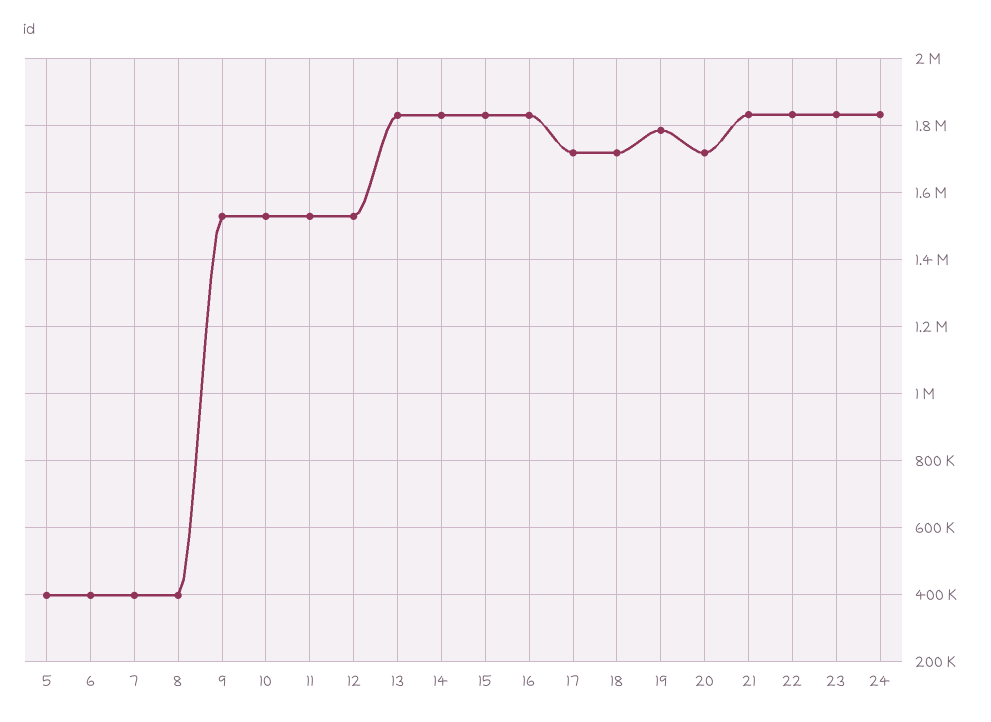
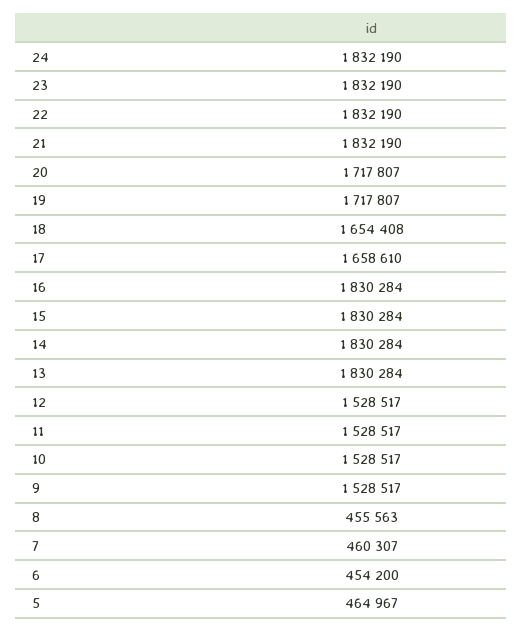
  {
-   "5": 400000,
+   "5": 464967,
-   "6": 400000,
+   "6": 454200,
-   "7": 400000,
+   "7": 460307,
-   "8": 400000,
+   "8": 455563,
    "9": 1528517,
    "10": 1528517,
    "11": 1528517,
    "12": 1528517,
    "13": 1830284,
    "14": 1830284,
    "15": 1830284,
    "16": 1830284,
-   "17": 1720000,
+   "17": 1658610,
-   "18": 1720000,
+   "18": 1654408,
-   "19": 1780000,
+   "19": 1717807,
    "20": 1717807,
    "21": 1832190,
    "22": 1832190,
    "23": 1832190,
    "24": 1832190
  }

